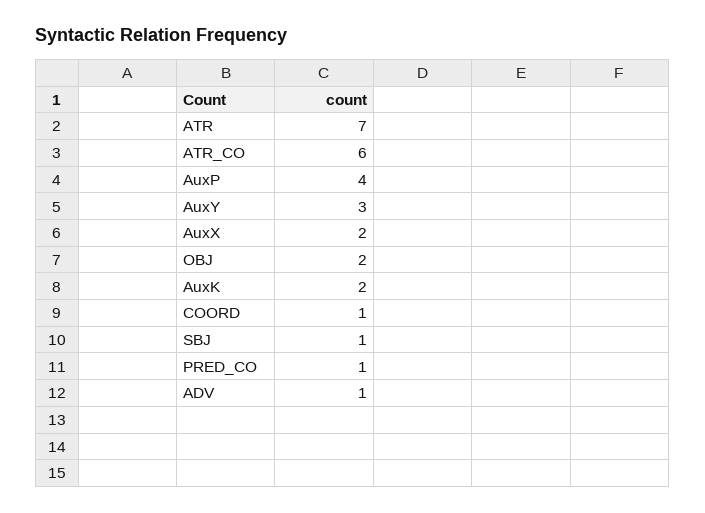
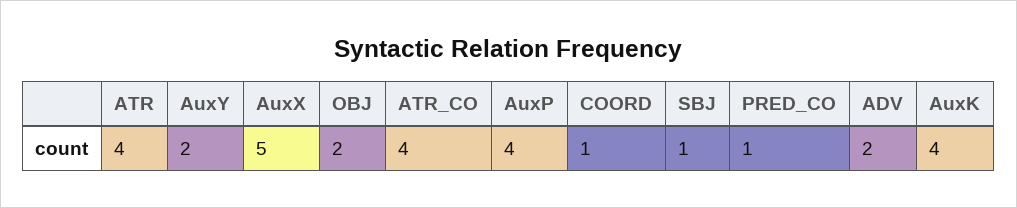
  {
-   "ATR": 7,
+   "ATR": 4,
-   "ATR_CO": 6,
+   "ATR_CO": 4,
    "AuxP": 4,
-   "AuxY": 3,
+   "AuxY": 2,
-   "AuxX": 2,
+   "AuxX": 5,
    "OBJ": 2,
-   "AuxK": 2,
+   "AuxK": 4,
    "COORD": 1,
    "SBJ": 1,
    "PRED_CO": 1,
-   "ADV": 1
+   "ADV": 2
  }

